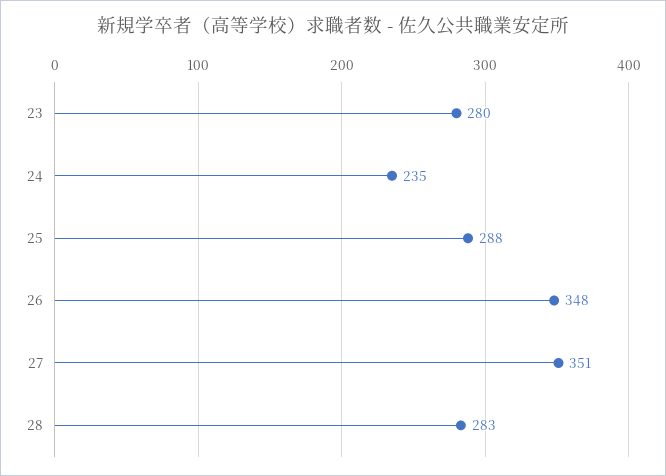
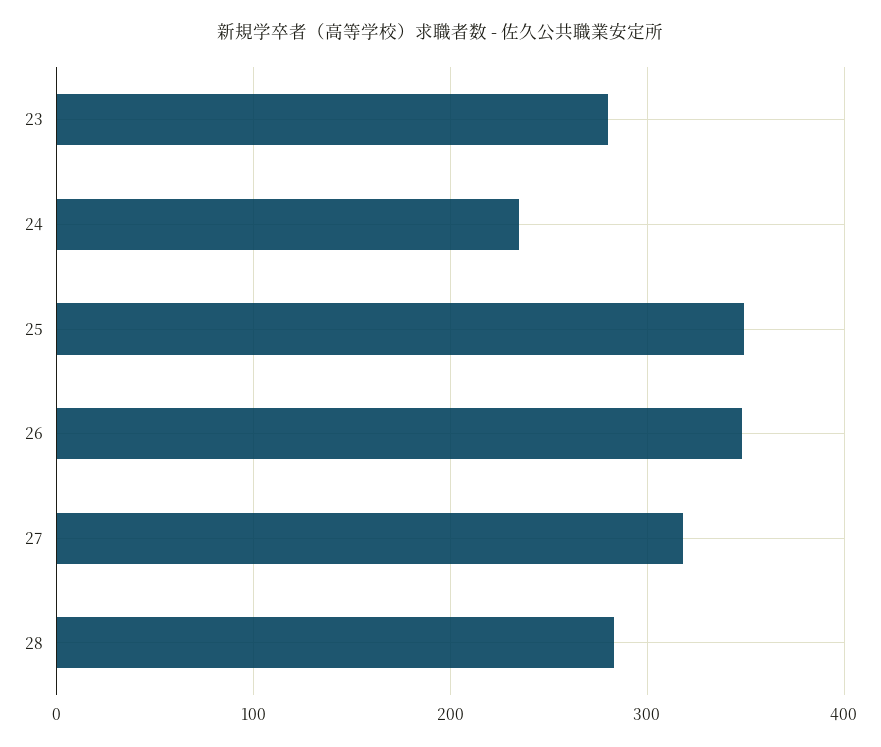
  {
    "23": 280,
    "24": 235,
-   "25": 288,
+   "25": 350,
    "26": 348,
-   "27": 351,
+   "27": 320,
    "28": 283
  }

